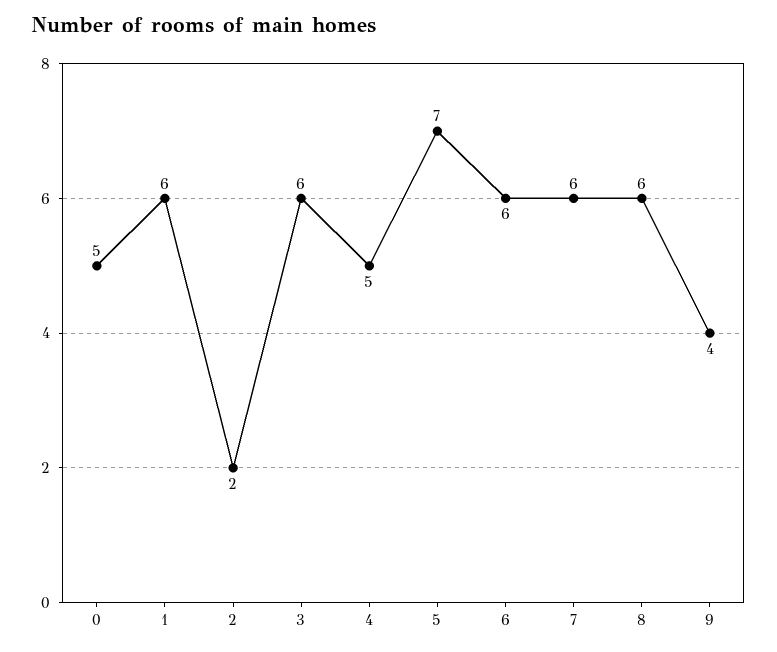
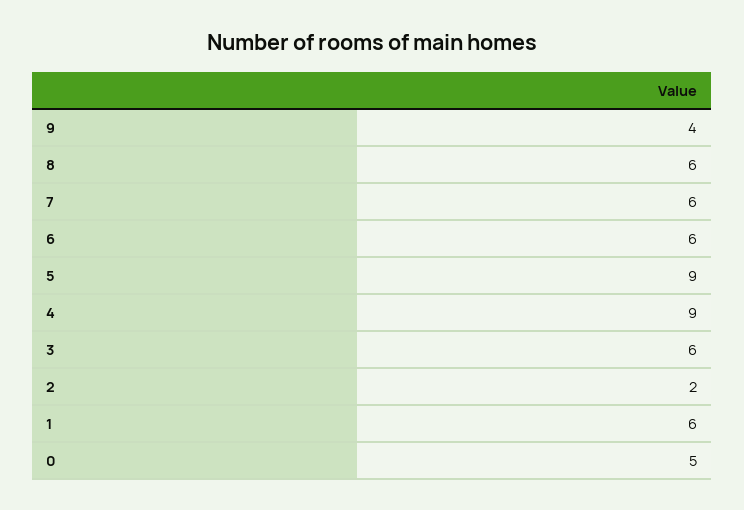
  {
    "0": 5,
    "1": 6,
    "2": 2,
    "3": 6,
-   "4": 5,
+   "4": 9,
-   "5": 7,
+   "5": 9,
    "6": 6,
    "7": 6,
    "8": 6,
    "9": 4
  }

